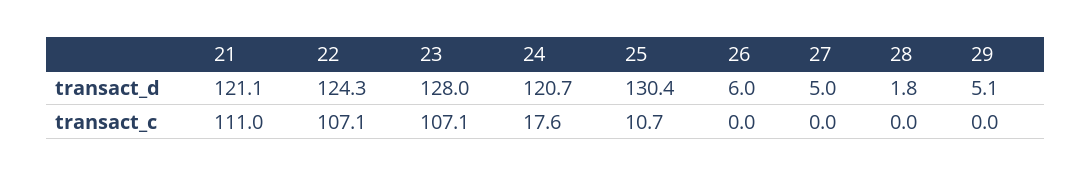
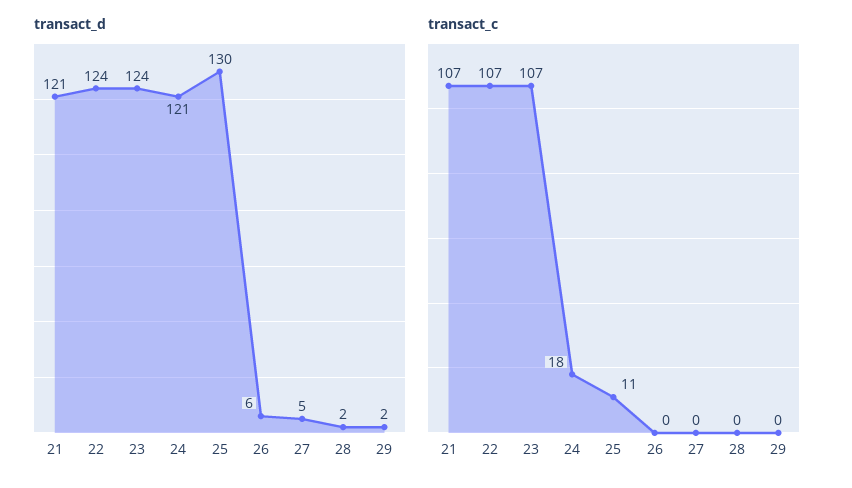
  {
    "transact_d": {
      "21": 121.1,
      "22": 124.3,
-     "23": 128,
+     "23": 124,
      "24": 120.7,
      "25": 130.4,
      "26": 6,
      "27": 5,
      "28": 1.8,
-     "29": 5.1
+     "29": 2
    },
    "transact_c": {
-     "21": 111,
+     "21": 107,
      "22": 107.1,
      "23": 107.1,
      "24": 17.6,
      "25": 10.7,
      "26": 0,
      "27": 0,
      "28": 0,
      "29": 0
    }
  }

